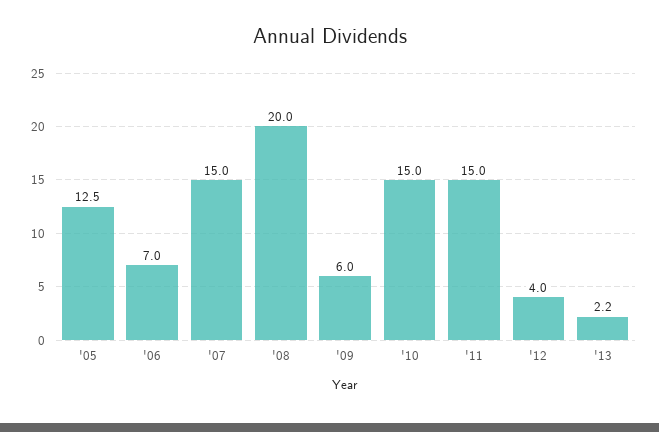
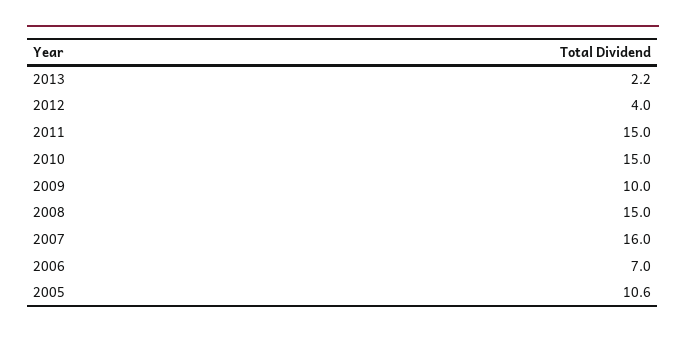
  {
-   "'05": 12.5,
+   "'05": 10.6,
    "'06": 7,
-   "'07": 15,
+   "'07": 16,
-   "'08": 20,
+   "'08": 15,
-   "'09": 6,
+   "'09": 10,
    "'10": 15,
    "'11": 15,
    "'12": 4,
    "'13": 2.2
  }

